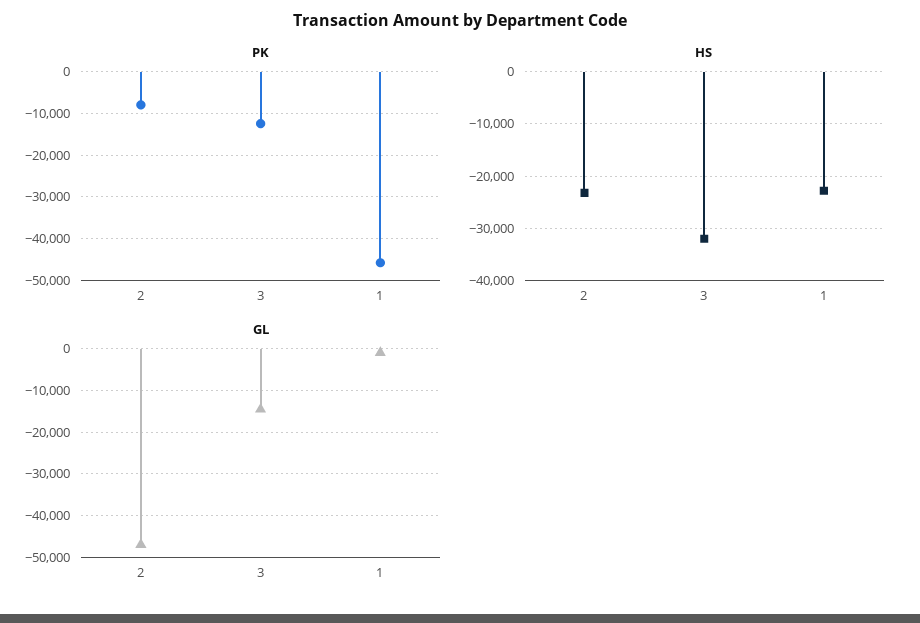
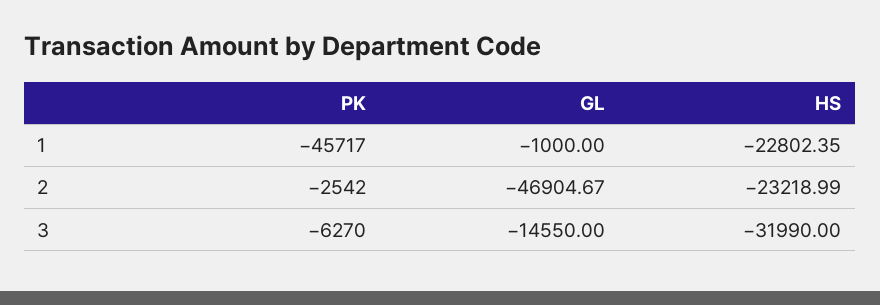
  {
    "PK": {
-     "2": -8000,
+     "2": -2542,
-     "3": -12000,
+     "3": -6270,
      "1": -45717
    },
    "HS": {
      "2": -23218.99,
      "3": -31990,
      "1": -22802.35
    },
    "GL": {
      "2": -46904.67,
      "3": -14550,
      "1": -1000
    }
  }

